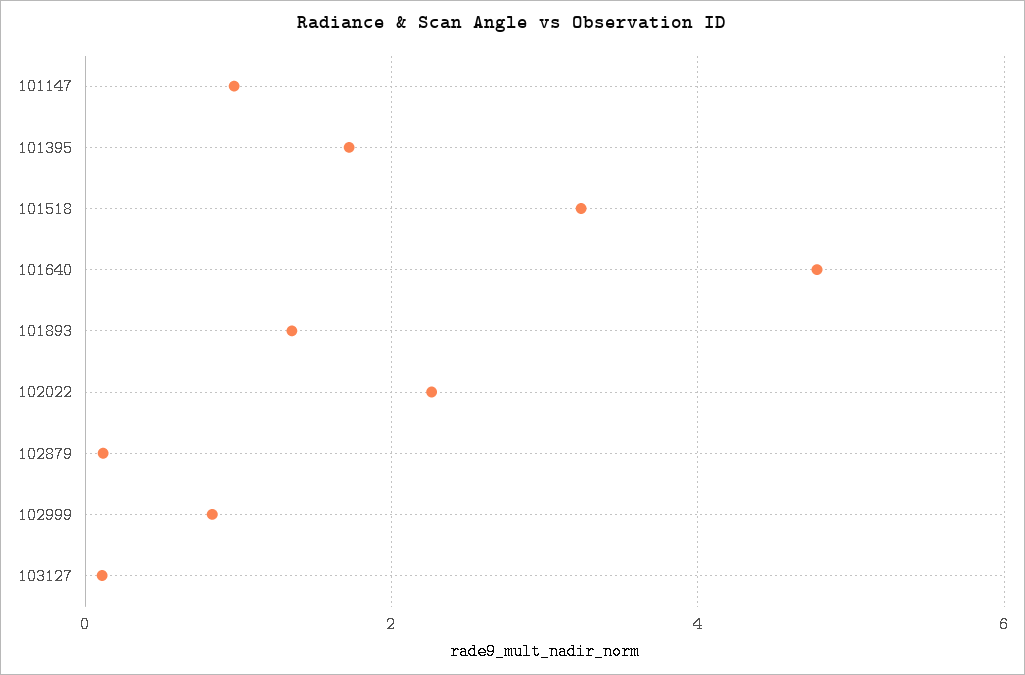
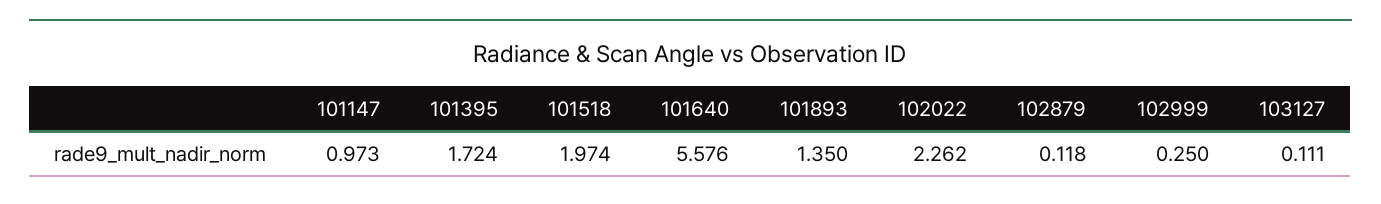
  {
    "101147": 0.973,
    "101395": 1.724,
-   "101518": 3.2,
+   "101518": 1.974,
-   "101640": 4.8,
+   "101640": 5.576,
    "101893": 1.35,
    "102022": 2.262,
    "102879": 0.118,
-   "102999": 0.8,
+   "102999": 0.25,
    "103127": 0.111
  }

